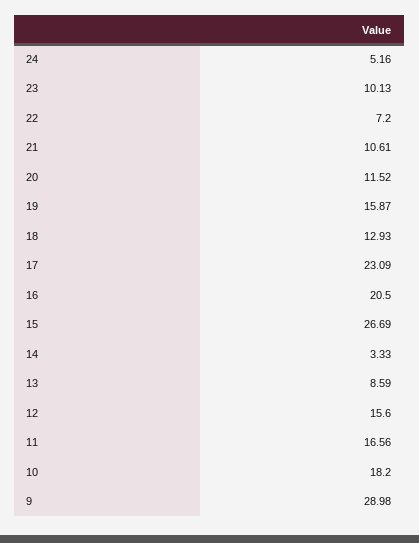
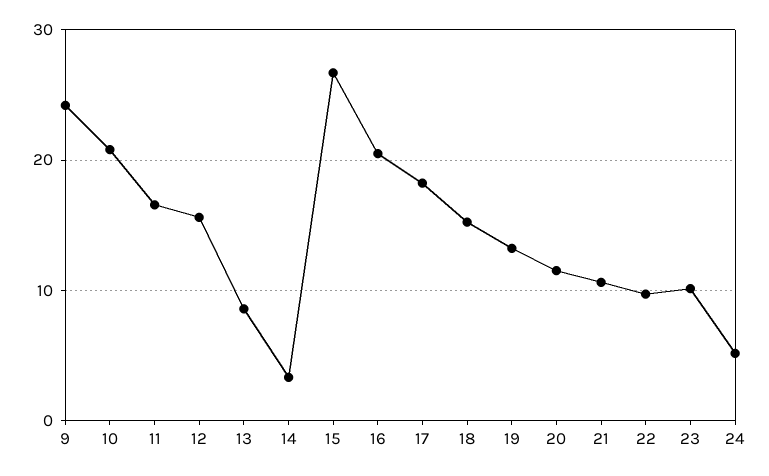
  {
    "24": 5.16,
    "23": 10.13,
-   "22": 7.2,
+   "22": 10,
    "21": 10.61,
    "20": 11.52,
-   "19": 15.87,
+   "19": 13,
-   "18": 12.93,
+   "18": 15,
-   "17": 23.09,
+   "17": 18,
    "16": 20.5,
    "15": 26.69,
    "14": 3.33,
    "13": 8.59,
    "12": 15.6,
    "11": 16.56,
-   "10": 18.2,
+   "10": 21,
-   "9": 28.98
+   "9": 24
  }

